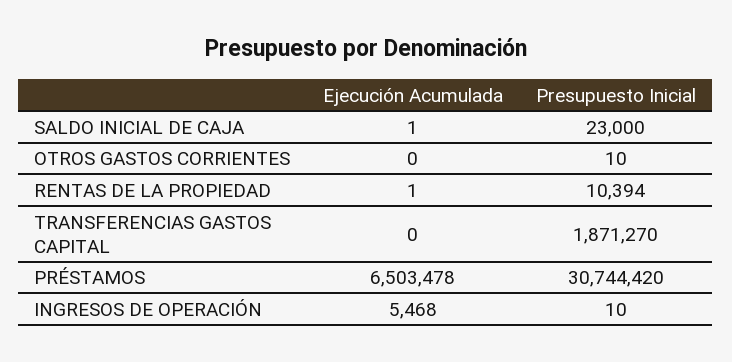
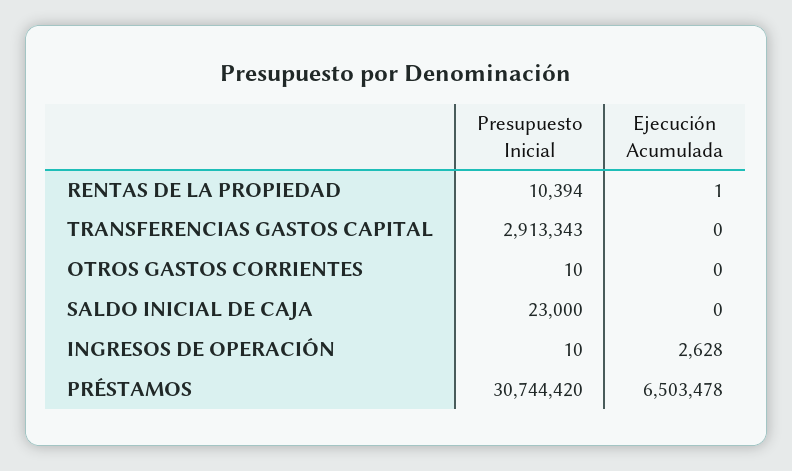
  {
    "Ejecución Acumulada": {
-     "SALDO INICIAL DE CAJA": 1,
+     "SALDO INICIAL DE CAJA": 0,
      "OTROS GASTOS CORRIENTES": 0,
      "RENTAS DE LA PROPIEDAD": 1,
      "TRANSFERENCIAS GASTOS CAPITAL": 0,
      "PRÉSTAMOS": 6503478,
-     "INGRESOS DE OPERACIÓN": 5468
+     "INGRESOS DE OPERACIÓN": 2628
    },
    "Presupuesto Inicial": {
      "SALDO INICIAL DE CAJA": 23000,
      "OTROS GASTOS CORRIENTES": 10,
      "RENTAS DE LA PROPIEDAD": 10394,
-     "TRANSFERENCIAS GASTOS CAPITAL": 1871270,
+     "TRANSFERENCIAS GASTOS CAPITAL": 2913343,
      "PRÉSTAMOS": 30744420,
      "INGRESOS DE OPERACIÓN": 10
    }
  }

